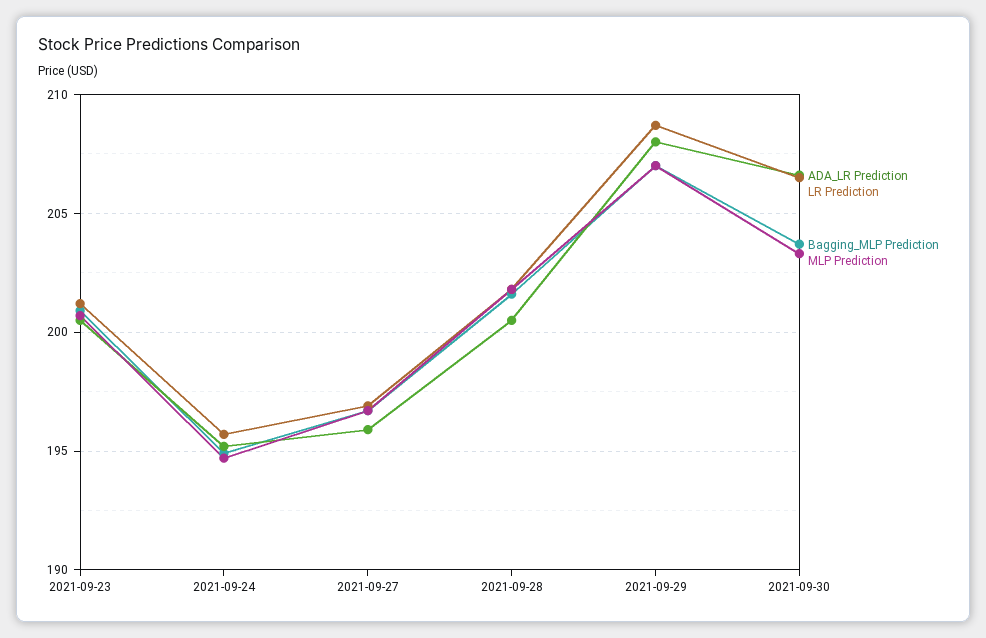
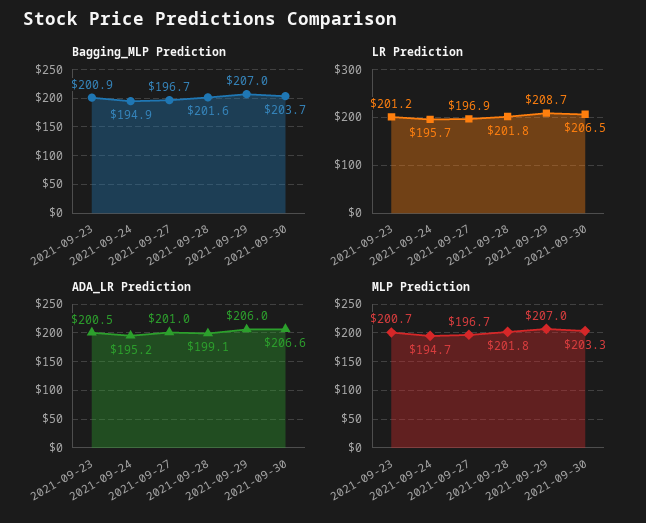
  {
    "ADA_LR Prediction": {
      "2021-09-23": 200.5,
      "2021-09-24": 195.2,
-     "2021-09-27": 196,
+     "2021-09-27": 201,
-     "2021-09-28": 200.5,
+     "2021-09-28": 199.1,
-     "2021-09-29": 208,
+     "2021-09-29": 206,
      "2021-09-30": 206.6
    },
    "LR Prediction": {
      "2021-09-23": 201.2,
      "2021-09-24": 195.7,
      "2021-09-27": 196.9,
      "2021-09-28": 201.8,
      "2021-09-29": 208.7,
      "2021-09-30": 206.5
    },
    "Bagging_MLP Prediction": {
      "2021-09-23": 200.9,
      "2021-09-24": 194.9,
      "2021-09-27": 196.7,
      "2021-09-28": 201.6,
      "2021-09-29": 207,
      "2021-09-30": 203.7
    },
    "MLP Prediction": {
      "2021-09-23": 200.7,
      "2021-09-24": 194.7,
      "2021-09-27": 196.7,
      "2021-09-28": 201.8,
      "2021-09-29": 207,
      "2021-09-30": 203.3
    }
  }

